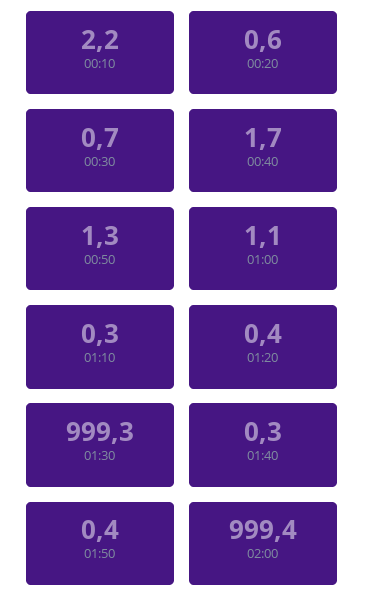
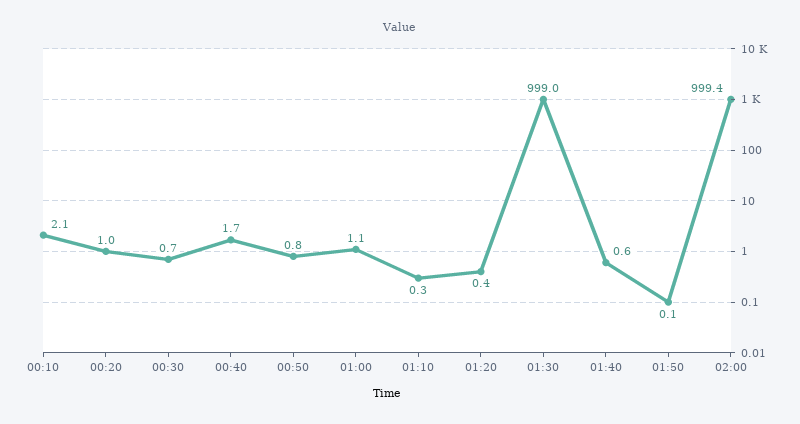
  {
-   "00:10": 2.2,
+   "00:10": 2.1,
-   "00:20": 0.6,
+   "00:20": 1,
    "00:30": 0.7,
    "00:40": 1.7,
-   "00:50": 1.3,
+   "00:50": 0.8,
    "01:00": 1.1,
    "01:10": 0.3,
    "01:20": 0.4,
-   "01:30": 999.3,
+   "01:30": 999,
-   "01:40": 0.3,
+   "01:40": 0.6,
-   "01:50": 0.4,
+   "01:50": 0.1,
    "02:00": 999.4
  }

